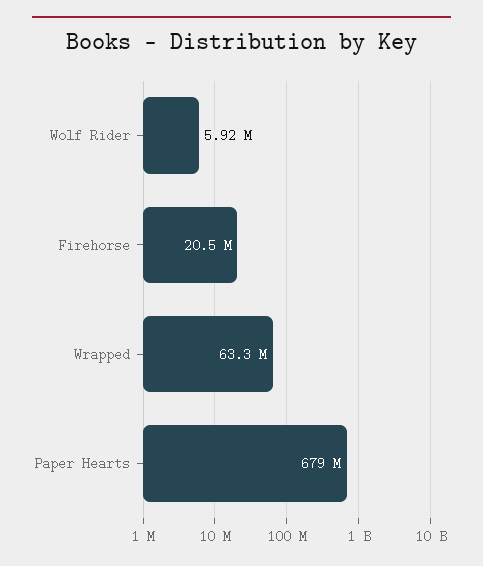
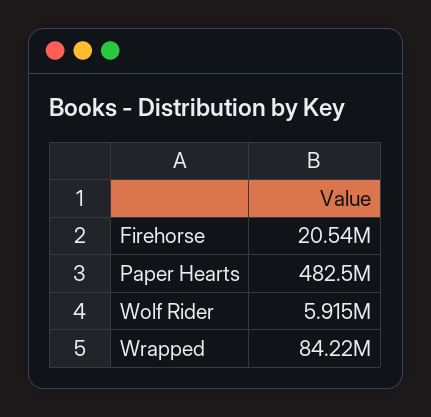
  {
    "Wolf Rider": 5915000,
    "Firehorse": 20540000,
-   "Wrapped": 63300000,
+   "Wrapped": 84220000,
-   "Paper Hearts": 679000000
+   "Paper Hearts": 482500000
  }

